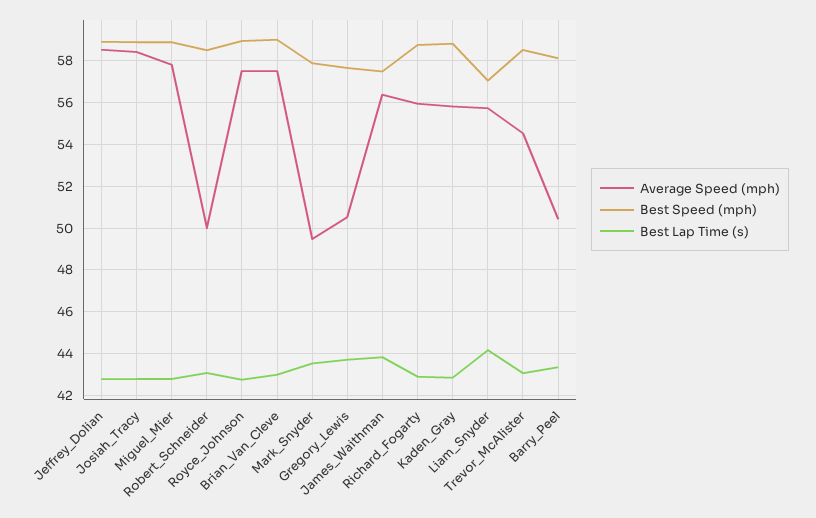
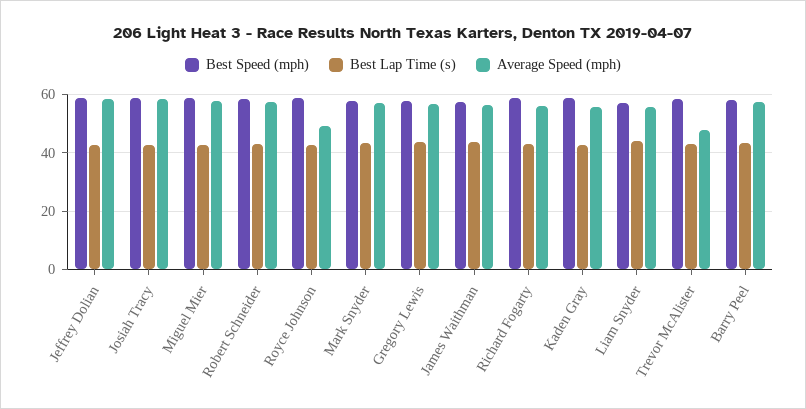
  {
    "Average Speed (mph)": {
      "Jeffrey_Dolian": 58.5,
      "Josiah_Tracy": 58.5,
      "Miguel_Mier": 58,
-     "Robert_Schneider": 50,
+     "Robert_Schneider": 57.5,
-     "Royce_Johnson": 57.5,
+     "Royce_Johnson": 50,
-     "Brian_Van_Cleve": 57.5,
-     "Mark_Snyder": 49.5,
+     "Mark_Snyder": 57.5,
-     "Gregory_Lewis": 50.5,
+     "Gregory_Lewis": 57.5,
      "James_Waithman": 56.5,
      "Richard_Fogarty": 56,
      "Kaden_Gray": 56,
      "Liam_Snyder": 55.5,
-     "Trevor_McAlister": 54.5,
+     "Trevor_McAlister": 47.5,
-     "Barry_Peel": 50.5
+     "Barry_Peel": 57.5
    },
    "Best Speed (mph)": {
      "Jeffrey_Dolian": 59,
      "Josiah_Tracy": 59,
      "Miguel_Mier": 59,
      "Robert_Schneider": 58.5,
      "Royce_Johnson": 59,
-     "Brian_Van_Cleve": 59,
      "Mark_Snyder": 58,
      "Gregory_Lewis": 57.5,
      "James_Waithman": 57.5,
      "Richard_Fogarty": 59,
      "Kaden_Gray": 59,
      "Liam_Snyder": 57,
      "Trevor_McAlister": 58.5,
      "Barry_Peel": 58
    },
    "Best Lap Time (s)": {
      "Jeffrey_Dolian": 43,
      "Josiah_Tracy": 43,
      "Miguel_Mier": 43,
      "Robert_Schneider": 43,
      "Royce_Johnson": 43,
-     "Brian_Van_Cleve": 43,
      "Mark_Snyder": 43.5,
      "Gregory_Lewis": 43.5,
      "James_Waithman": 44,
      "Richard_Fogarty": 43,
      "Kaden_Gray": 43,
      "Liam_Snyder": 44,
      "Trevor_McAlister": 43,
      "Barry_Peel": 43.5
    }
  }

